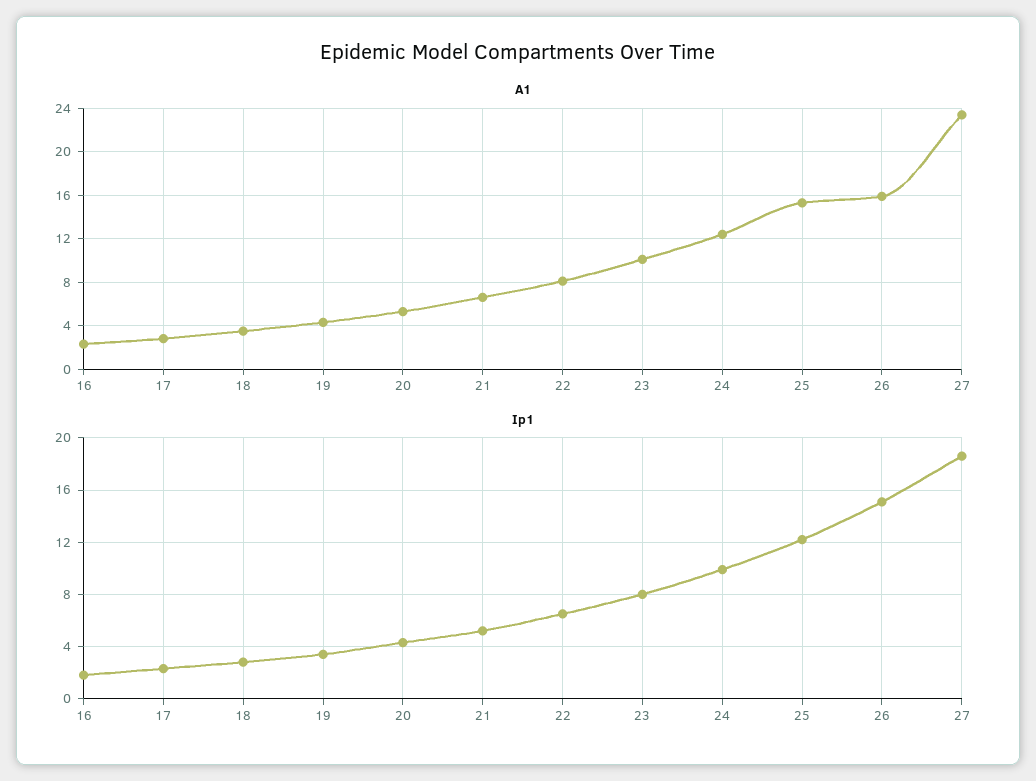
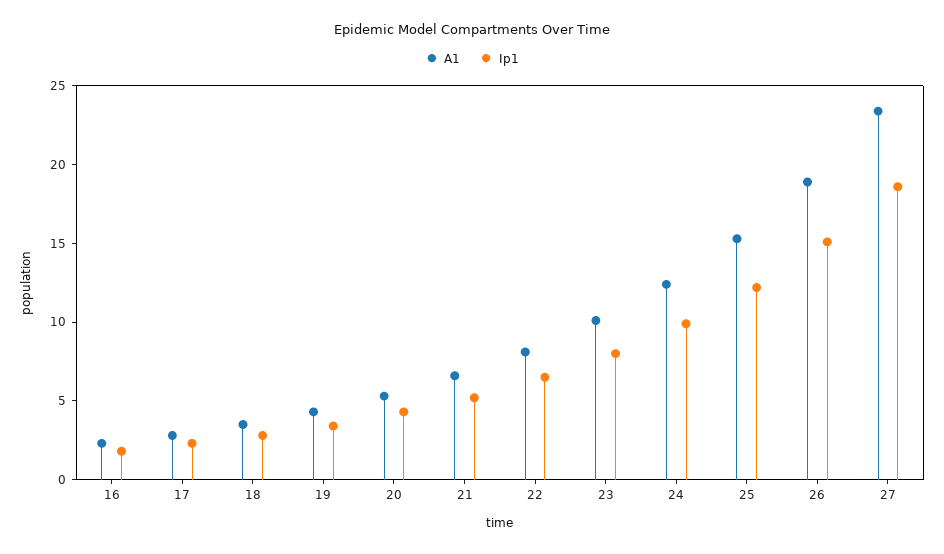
  {
    "A1": {
      "16": 2,
      "17": 3,
      "18": 4,
      "19": 4,
      "20": 5,
      "21": 7,
      "22": 8,
      "23": 10,
      "24": 12,
      "25": 15,
-     "26": 16,
+     "26": 19,
      "27": 23
    },
    "Ip1": {
      "16": 2,
      "17": 2.5,
      "18": 3,
      "19": 3.5,
      "20": 4.5,
      "21": 5,
      "22": 6.5,
      "23": 8,
      "24": 10,
      "25": 12,
      "26": 15,
      "27": 18.5
    }
  }

